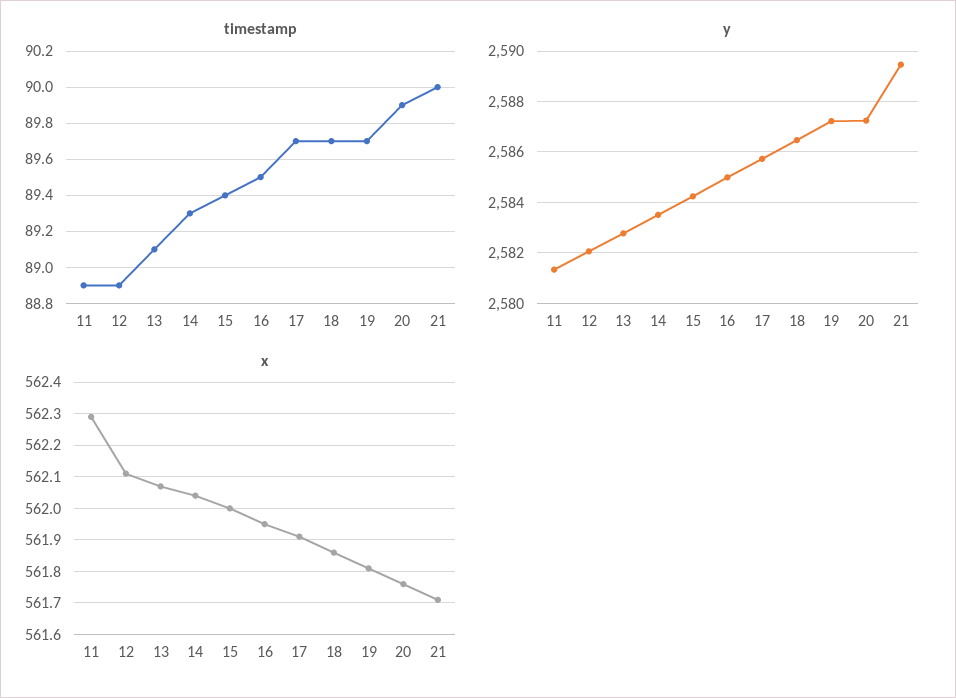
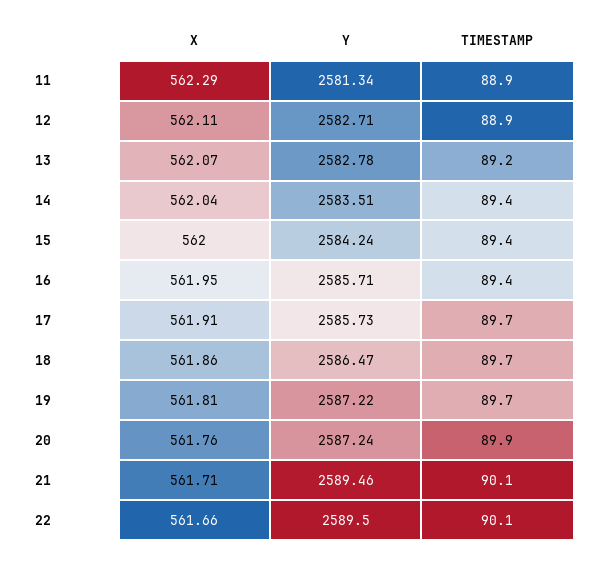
  {
    "timestamp": {
      "11": 88.9,
      "12": 88.9,
-     "13": 89.1,
+     "13": 89.2,
-     "14": 89.3,
+     "14": 89.4,
      "15": 89.4,
-     "16": 89.5,
+     "16": 89.4,
      "17": 89.7,
      "18": 89.7,
      "19": 89.7,
      "20": 89.9,
-     "21": 90
+     "21": 90.1,
+     "22": 90.1
    },
    "y": {
      "11": 2581.34,
-     "12": 2582,
+     "12": 2582.71,
      "13": 2582.78,
      "14": 2583.51,
      "15": 2584.24,
-     "16": 2585,
+     "16": 2585.71,
      "17": 2585.73,
      "18": 2586.47,
      "19": 2587.22,
      "20": 2587.24,
-     "21": 2589.46
+     "21": 2589.46,
+     "22": 2589.5
    },
    "x": {
      "11": 562.29,
      "12": 562.11,
      "13": 562.07,
      "14": 562.04,
      "15": 562,
      "16": 561.95,
      "17": 561.91,
      "18": 561.86,
      "19": 561.81,
      "20": 561.76,
-     "21": 561.71
+     "21": 561.71,
+     "22": 561.66
    }
  }

